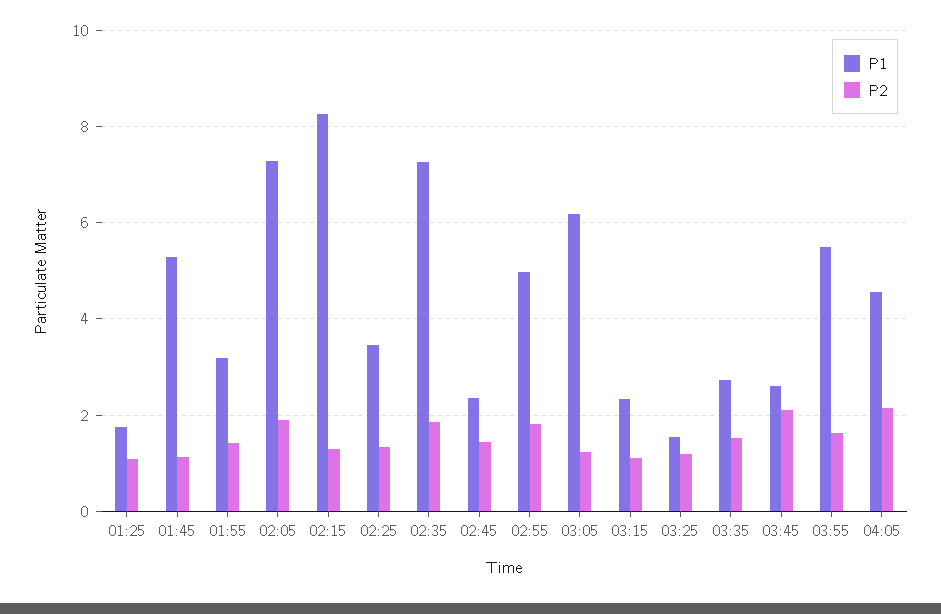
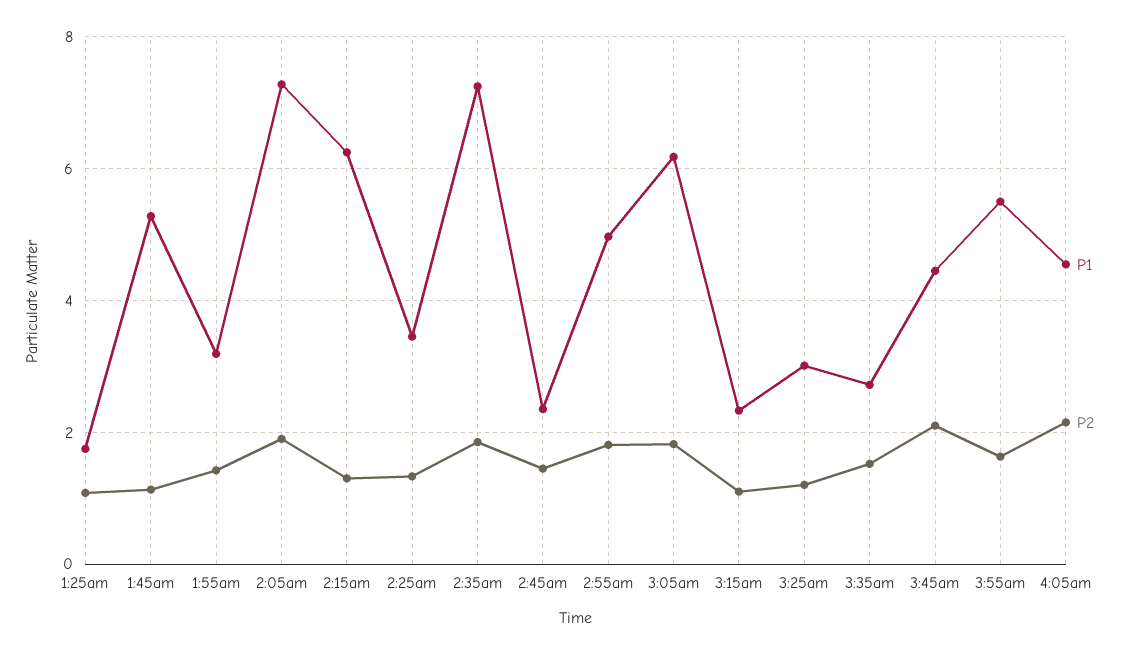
  {
    "P1": {
      "01:25": 1.8,
      "01:45": 5.2,
      "01:55": 3.2,
      "02:05": 7.2,
-     "02:15": 8.2,
+     "02:15": 6.2,
      "02:25": 3.4,
      "02:35": 7.2,
      "02:45": 2.4,
      "02:55": 5,
      "03:05": 6.2,
      "03:15": 2.4,
-     "03:25": 1.6,
+     "03:25": 3,
      "03:35": 2.8,
-     "03:45": 2.6,
+     "03:45": 4.4,
      "03:55": 5.6,
      "04:05": 4.6
    },
    "P2": {
      "01:25": 1,
      "01:45": 1.2,
      "01:55": 1.4,
      "02:05": 2,
      "02:15": 1.4,
      "02:25": 1.4,
      "02:35": 1.8,
      "02:45": 1.4,
      "02:55": 1.8,
-     "03:05": 1.2,
+     "03:05": 1.8,
      "03:15": 1.2,
      "03:25": 1.2,
      "03:35": 1.6,
      "03:45": 2.2,
      "03:55": 1.6,
      "04:05": 2.2
    }
  }

